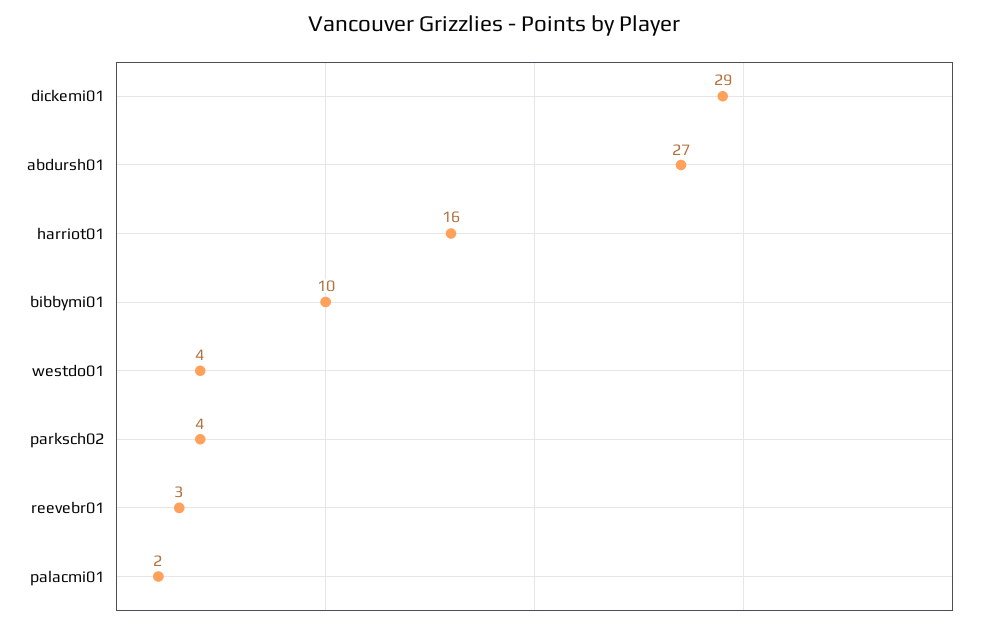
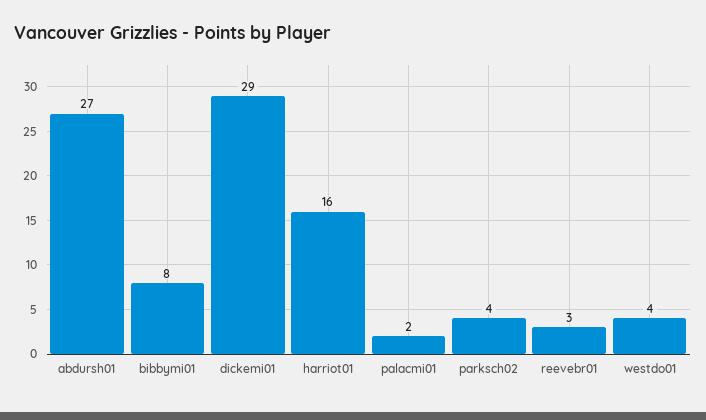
  {
    "dickemi01": 29,
    "abdursh01": 27,
    "harriot01": 16,
-   "bibbymi01": 10,
+   "bibbymi01": 8,
    "westdo01": 4,
    "parksch02": 4,
    "reevebr01": 3,
    "palacmi01": 2
  }

